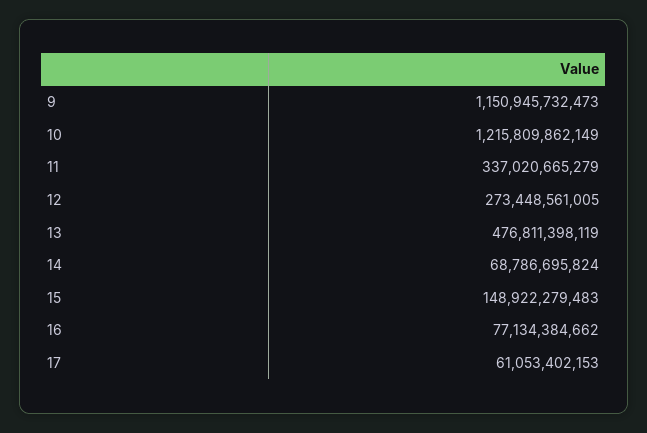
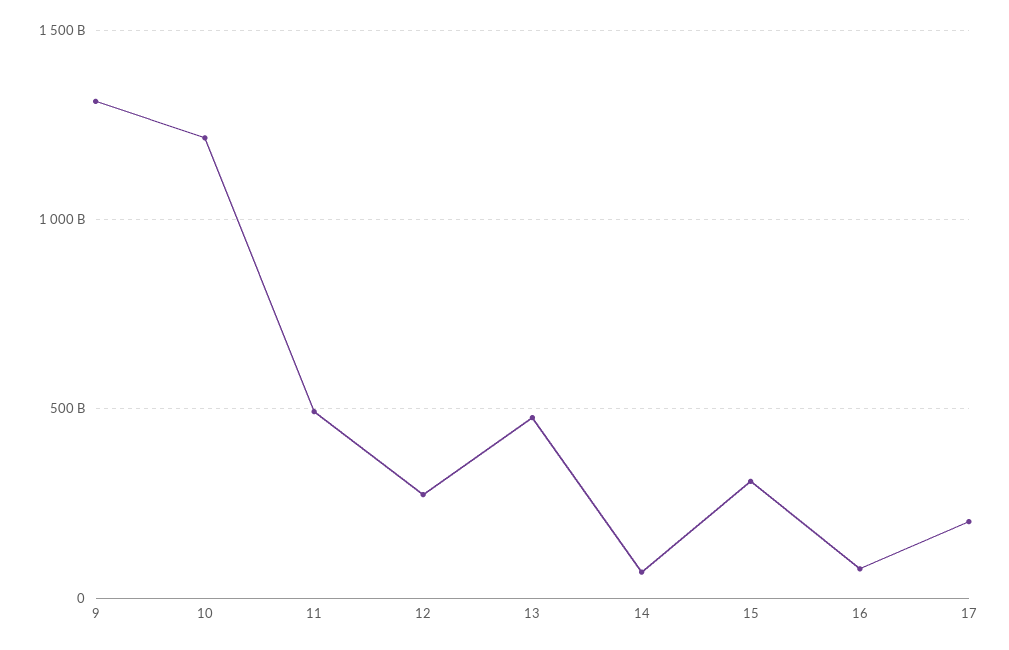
  {
-   "9": 1150945732473,
+   "9": 1300000000000,
    "10": 1215809862149,
-   "11": 337020665279,
+   "11": 500000000000,
    "12": 273448561005,
    "13": 476811398119,
    "14": 68786695824,
-   "15": 148922279483,
+   "15": 300000000000,
    "16": 77134384662,
-   "17": 61053402153
+   "17": 200000000000
  }

